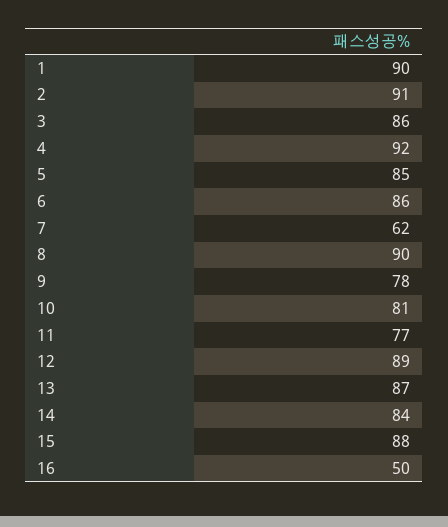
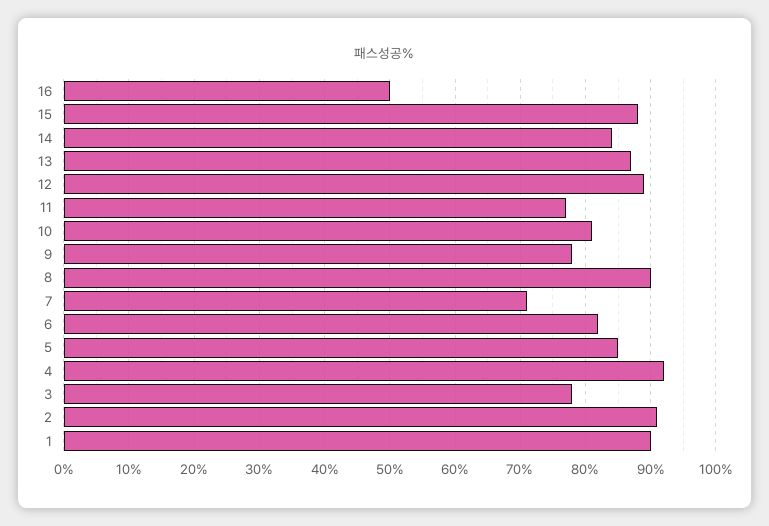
  {
    "1": 90,
    "2": 91,
-   "3": 86,
+   "3": 78,
    "4": 92,
    "5": 85,
-   "6": 86,
+   "6": 82,
-   "7": 62,
+   "7": 71,
    "8": 90,
    "9": 78,
    "10": 81,
    "11": 77,
    "12": 89,
    "13": 87,
    "14": 84,
    "15": 88,
    "16": 50
  }

